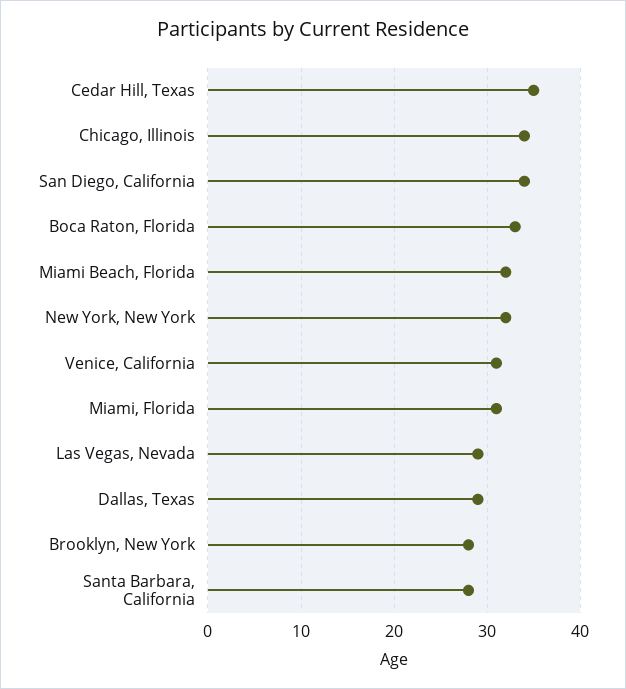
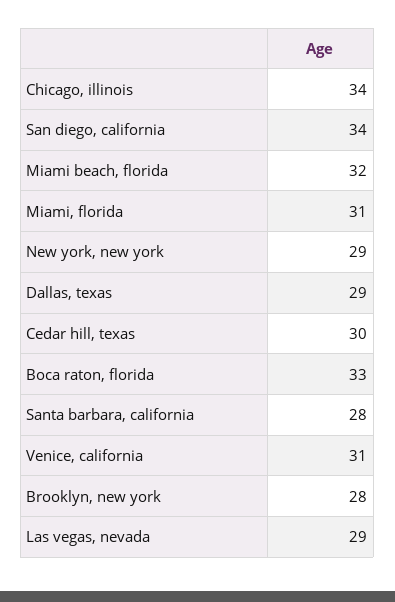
  {
-   "Cedar Hill, Texas": 35,
+   "Cedar Hill, Texas": 30,
    "Chicago, Illinois": 34,
    "San Diego, California": 34,
    "Boca Raton, Florida": 33,
    "Miami Beach, Florida": 32,
-   "New York, New York": 32,
+   "New York, New York": 29,
    "Venice, California": 31,
    "Miami, Florida": 31,
    "Las Vegas, Nevada": 29,
    "Dallas, Texas": 29,
    "Brooklyn, New York": 28,
    "Santa Barbara, California": 28
  }

